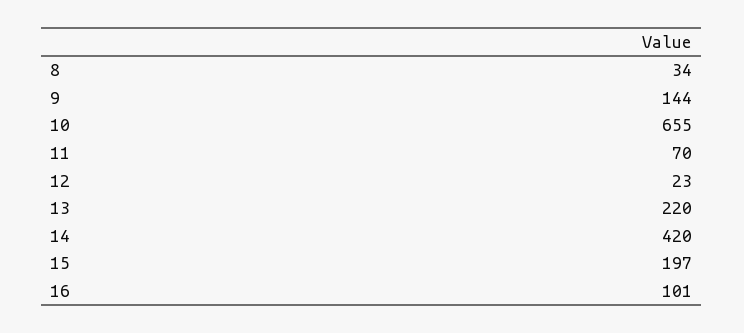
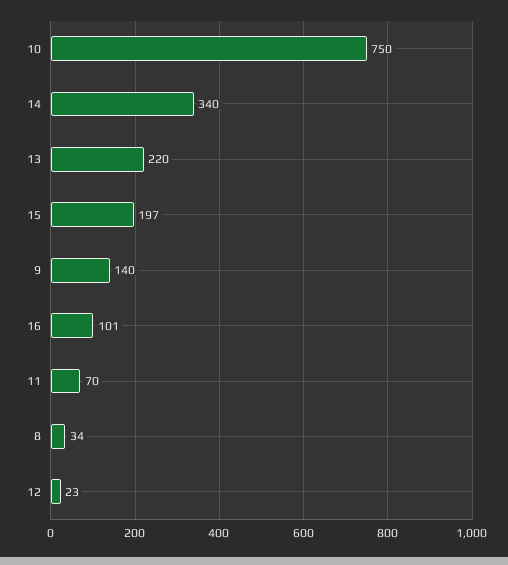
  {
    "8": 34,
-   "9": 144,
+   "9": 140,
-   "10": 655,
+   "10": 750,
    "11": 70,
    "12": 23,
    "13": 220,
-   "14": 420,
+   "14": 340,
    "15": 197,
    "16": 101
  }

